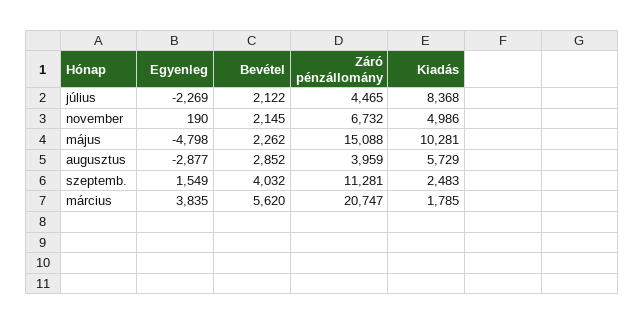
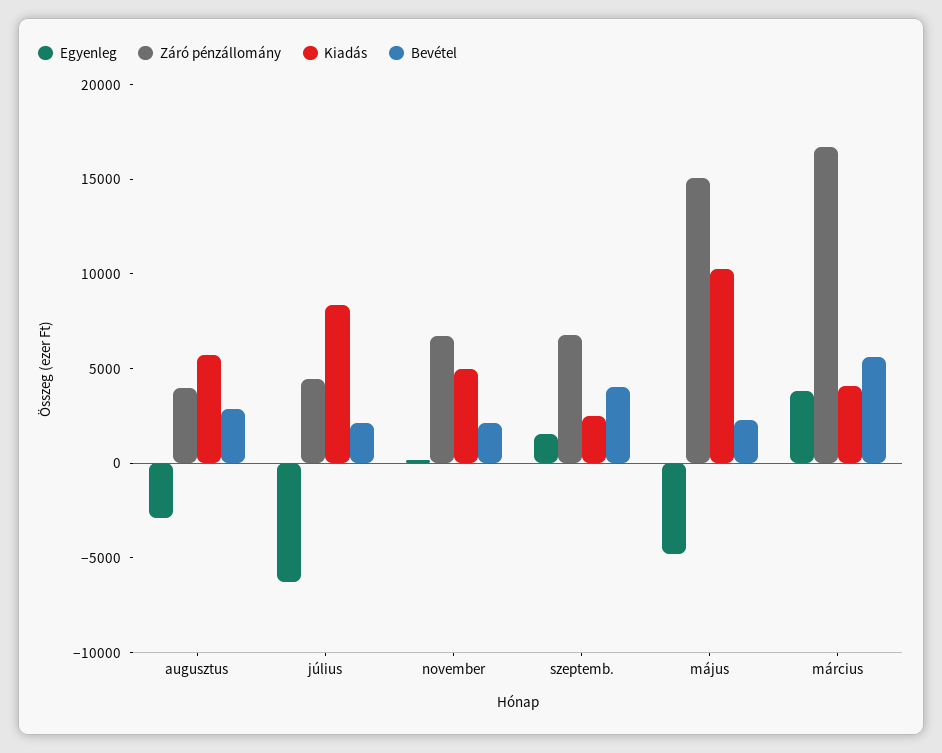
  {
    "Egyenleg": {
-     "július": -2269,
+     "július": -6000,
      "november": 190,
      "május": -4798,
      "augusztus": -2877,
      "szeptemb.": 1549,
      "március": 3835
    },
    "Bevétel": {
      "július": 2122,
      "november": 2145,
      "május": 2262,
      "augusztus": 2852,
      "szeptemb.": 4032,
      "március": 5620
    },
    "Záró pénzállomány": {
      "július": 4465,
      "november": 6732,
      "május": 15088,
      "augusztus": 3959,
-     "szeptemb.": 11281,
+     "szeptemb.": 7000,
-     "március": 20747
+     "március": 17000
    },
    "Kiadás": {
      "július": 8368,
      "november": 4986,
      "május": 10281,
      "augusztus": 5729,
      "szeptemb.": 2483,
-     "március": 1785
+     "március": 4000
    }
  }

